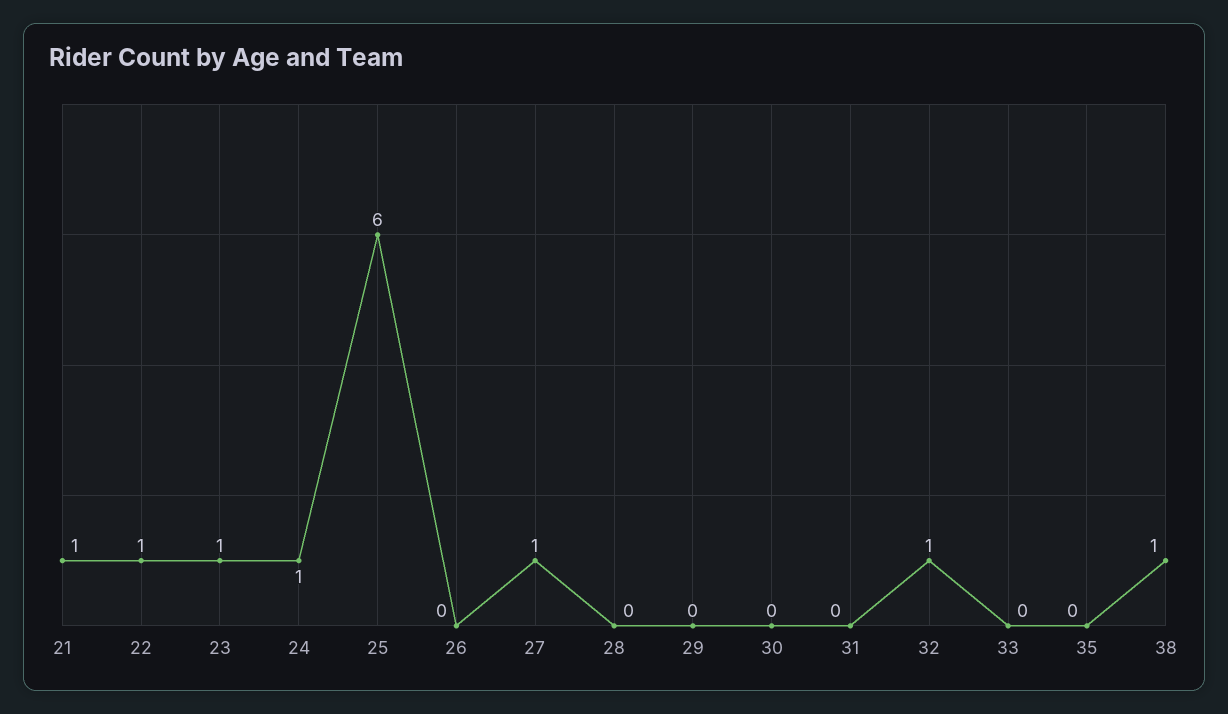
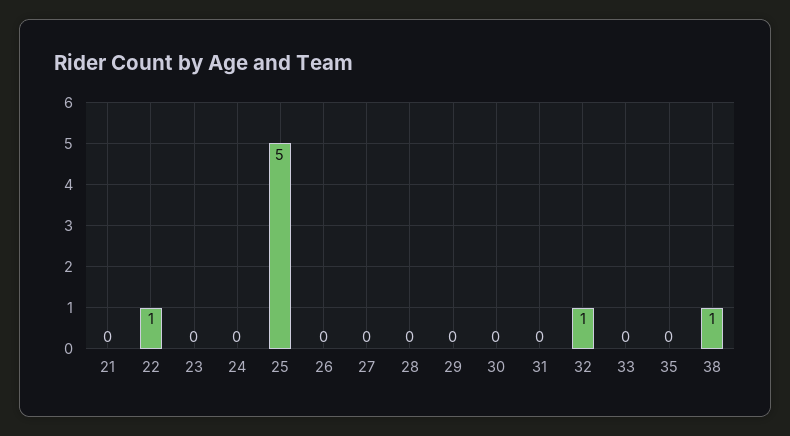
  {
-   "21": 1,
+   "21": 0,
    "22": 1,
-   "23": 1,
+   "23": 0,
-   "24": 1,
+   "24": 0,
-   "25": 6,
+   "25": 5,
    "26": 0,
-   "27": 1,
+   "27": 0,
    "28": 0,
    "29": 0,
    "30": 0,
    "31": 0,
    "32": 1,
    "33": 0,
    "35": 0,
    "38": 1
  }

